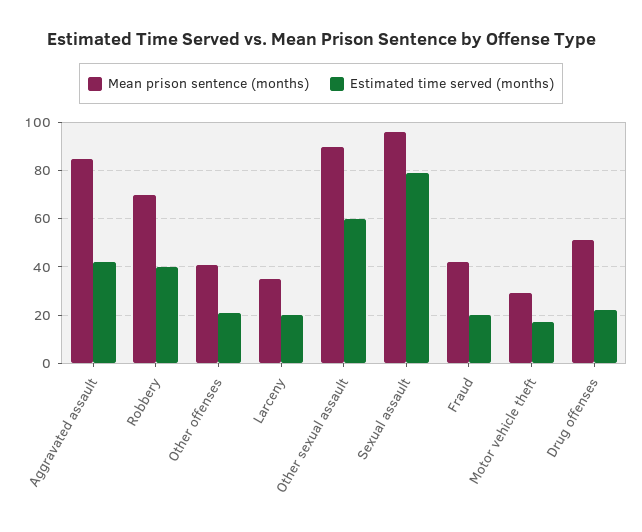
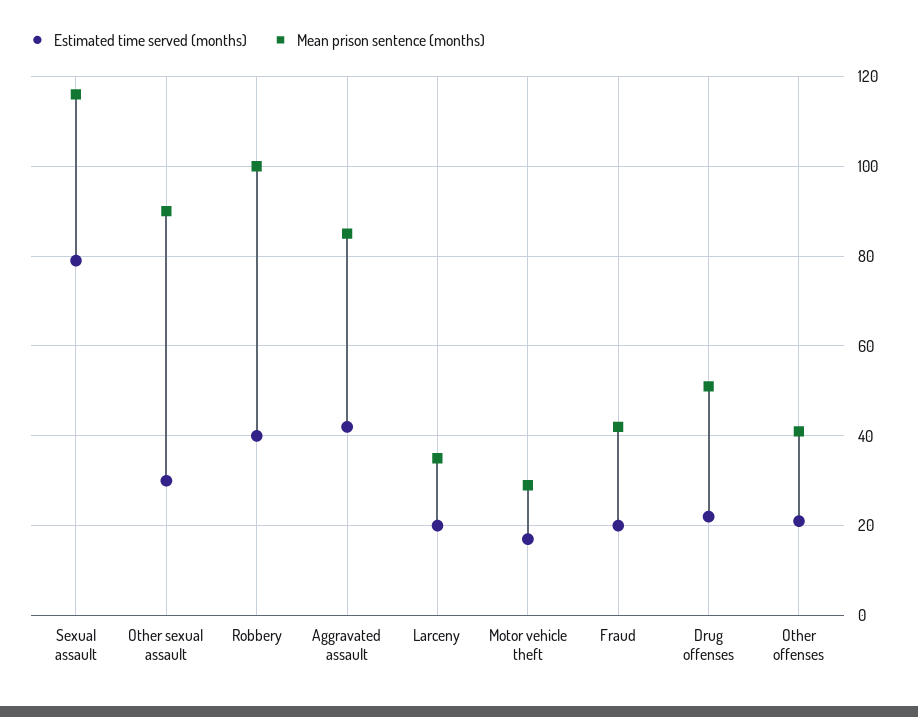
  {
    "Mean prison sentence (months)": {
      "Aggravated assault": 85,
-     "Robbery": 70,
+     "Robbery": 100,
      "Other offenses": 40,
      "Larceny": 35,
      "Other sexual assault": 90,
-     "Sexual assault": 95,
+     "Sexual assault": 115,
      "Fraud": 40,
      "Motor vehicle theft": 30,
      "Drug offenses": 50
    },
    "Estimated time served (months)": {
      "Aggravated assault": 40,
      "Robbery": 40,
      "Other offenses": 20,
      "Larceny": 20,
-     "Other sexual assault": 60,
+     "Other sexual assault": 30,
      "Sexual assault": 80,
      "Fraud": 20,
      "Motor vehicle theft": 15,
      "Drug offenses": 20
    }
  }

